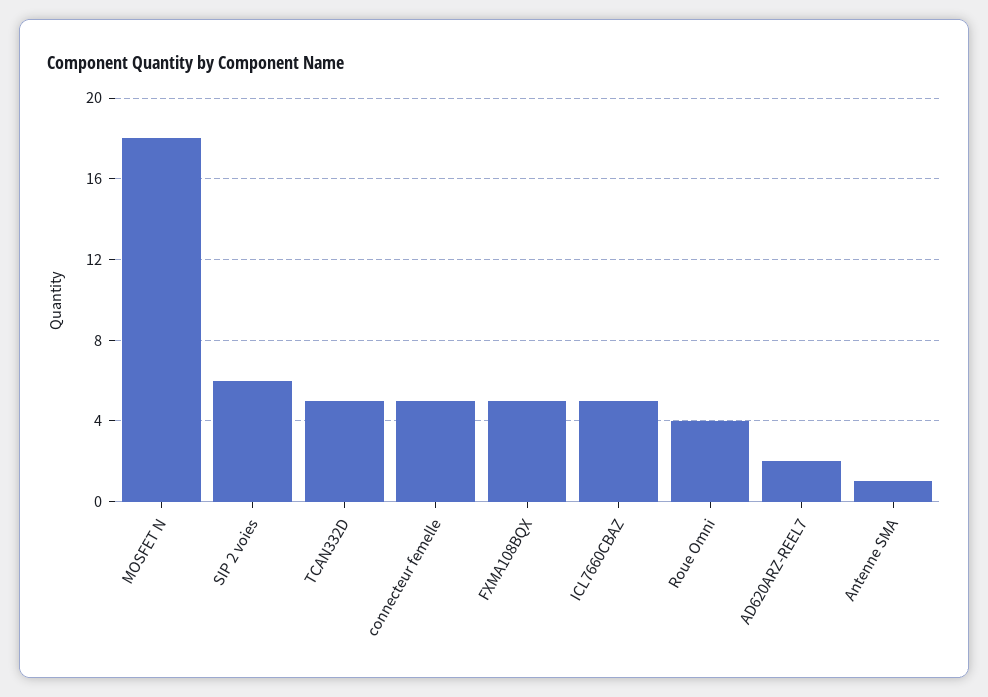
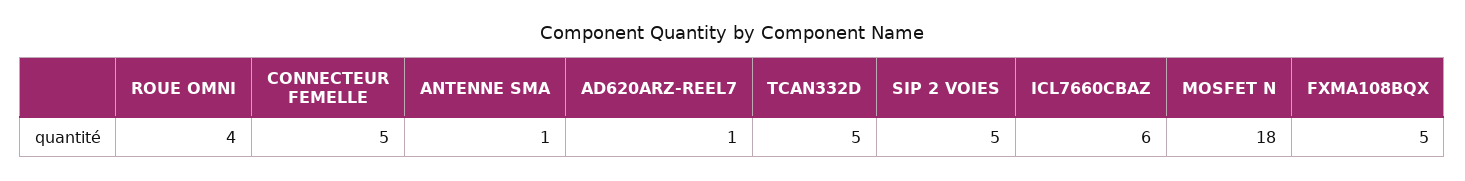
  {
    "MOSFET N": 18,
-   "SIP 2 voies": 6,
+   "SIP 2 voies": 5,
    "TCAN332D": 5,
    "connecteur femelle": 5,
    "FXMA108BQX": 5,
-   "ICL7660CBAZ": 5,
+   "ICL7660CBAZ": 6,
    "Roue Omni": 4,
-   "AD620ARZ-REEL7": 2,
+   "AD620ARZ-REEL7": 1,
    "Antenne SMA": 1
  }

